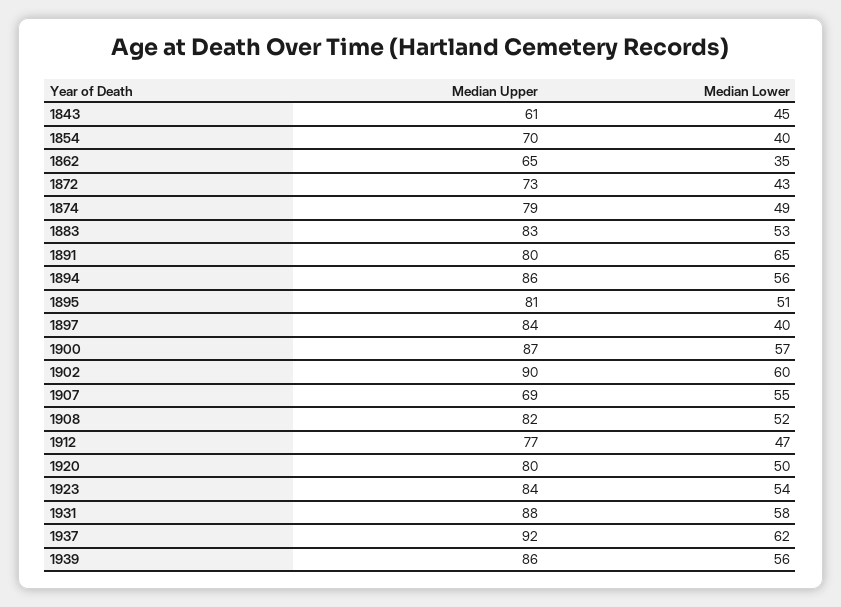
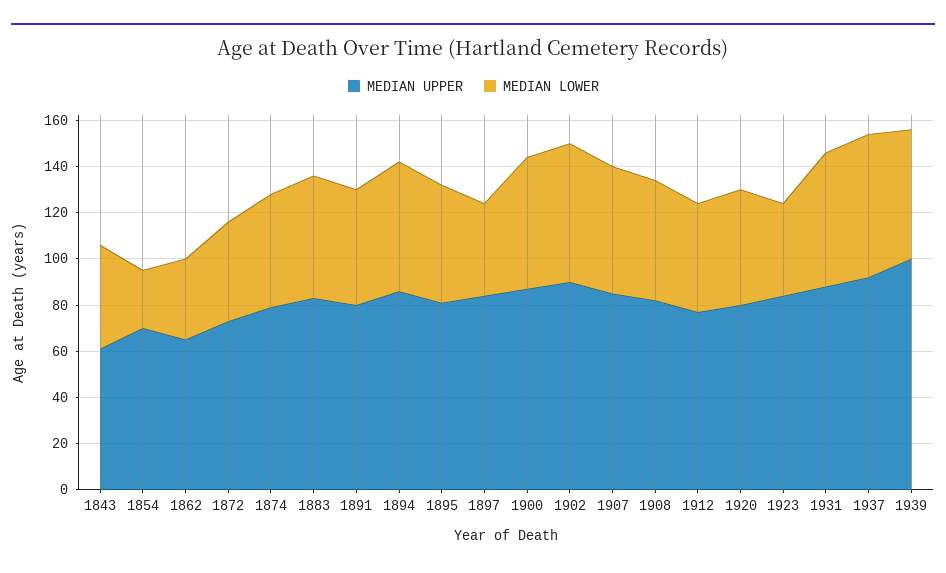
  {
    "Median Upper": {
      "1843": 61,
      "1854": 70,
      "1862": 65,
      "1872": 73,
      "1874": 79,
      "1883": 83,
      "1891": 80,
      "1894": 86,
      "1895": 81,
      "1897": 84,
      "1900": 87,
      "1902": 90,
-     "1907": 69,
+     "1907": 85,
      "1908": 82,
      "1912": 77,
      "1920": 80,
      "1923": 84,
      "1931": 88,
      "1937": 92,
-     "1939": 86
+     "1939": 100
    },
    "Median Lower": {
      "1843": 45,
-     "1854": 40,
+     "1854": 25,
      "1862": 35,
      "1872": 43,
      "1874": 49,
      "1883": 53,
-     "1891": 65,
+     "1891": 50,
      "1894": 56,
      "1895": 51,
      "1897": 40,
      "1900": 57,
      "1902": 60,
      "1907": 55,
      "1908": 52,
      "1912": 47,
      "1920": 50,
-     "1923": 54,
+     "1923": 40,
      "1931": 58,
      "1937": 62,
      "1939": 56
    }
  }

